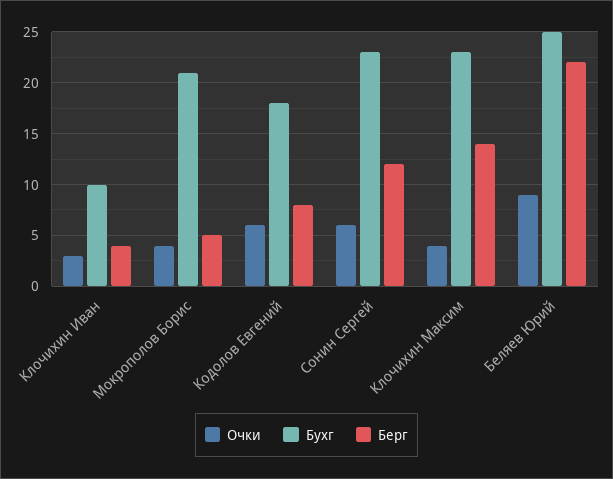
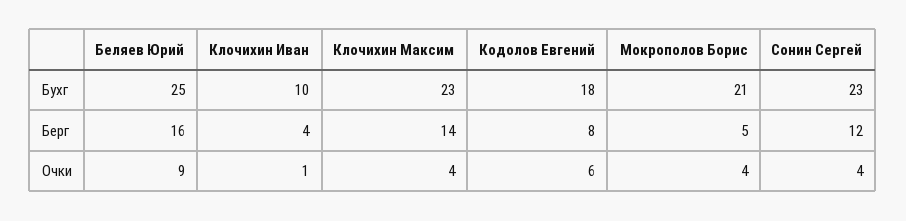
  {
    "Очки": {
-     "Клочихин Иван": 3,
+     "Клочихин Иван": 1,
      "Мокрополов Борис": 4,
      "Кодолов Евгений": 6,
-     "Сонин Сергей": 6,
+     "Сонин Сергей": 4,
      "Клочихин Максим": 4,
      "Беляев Юрий": 9
    },
    "Бухг": {
      "Клочихин Иван": 10,
      "Мокрополов Борис": 21,
      "Кодолов Евгений": 18,
      "Сонин Сергей": 23,
      "Клочихин Максим": 23,
      "Беляев Юрий": 25
    },
    "Берг": {
      "Клочихин Иван": 4,
      "Мокрополов Борис": 5,
      "Кодолов Евгений": 8,
      "Сонин Сергей": 12,
      "Клочихин Максим": 14,
-     "Беляев Юрий": 22
+     "Беляев Юрий": 16
    }
  }

